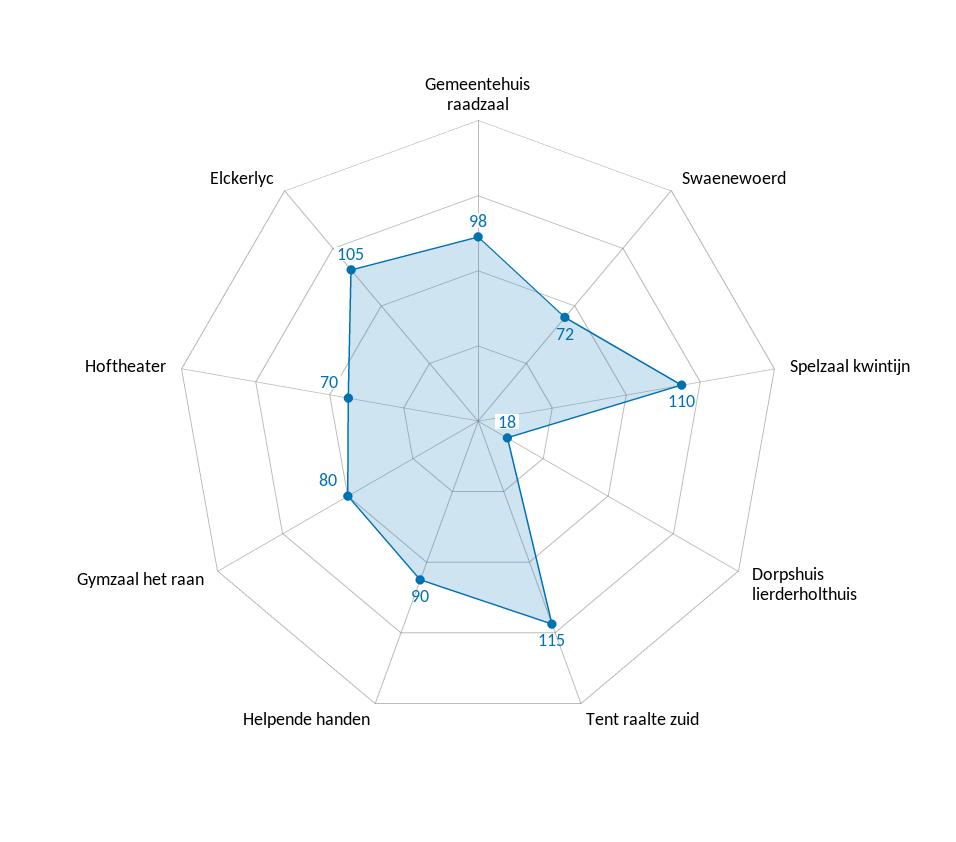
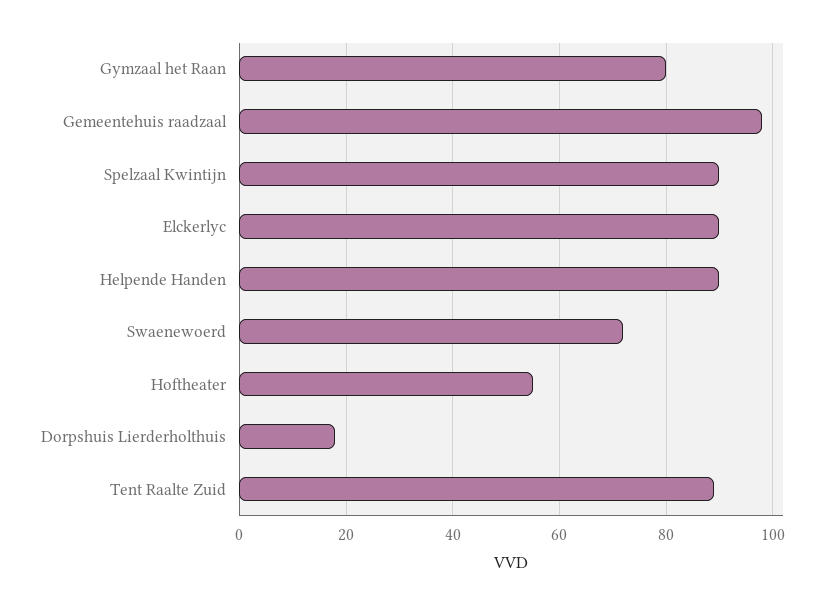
  {
    "Gemeentehuis raadzaal": 98,
    "Swaenewoerd": 72,
-   "Spelzaal kwintijn": 110,
+   "Spelzaal kwintijn": 90,
    "Dorpshuis lierderholthuis": 18,
-   "Tent raalte zuid": 115,
+   "Tent raalte zuid": 90,
    "Helpende handen": 90,
    "Gymzaal het raan": 80,
-   "Hoftheater": 70,
+   "Hoftheater": 55,
-   "Elckerlyc": 105
+   "Elckerlyc": 90
  }

